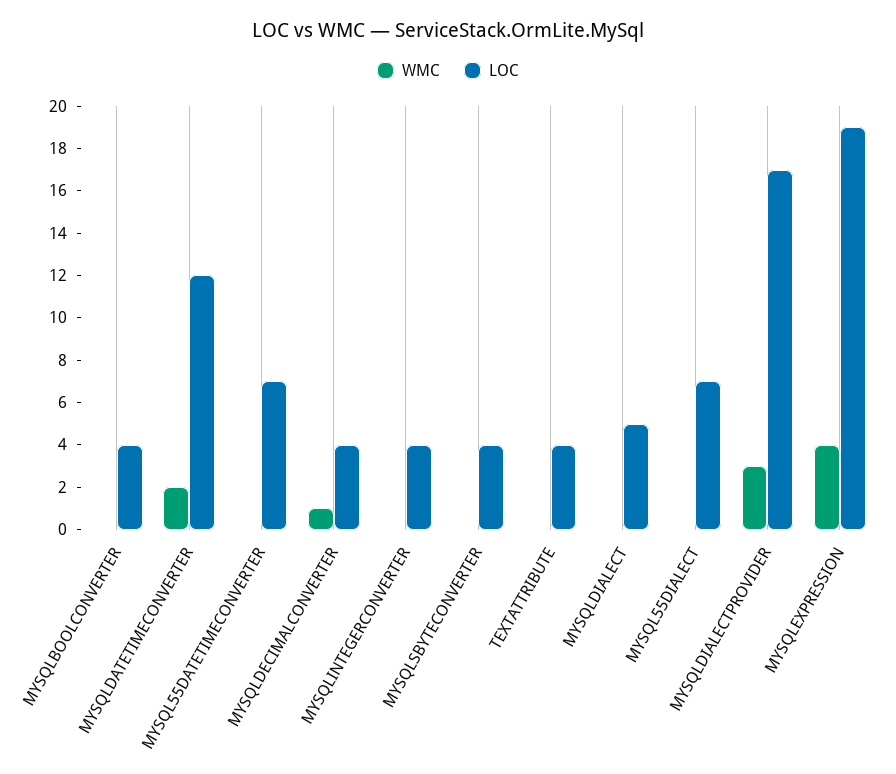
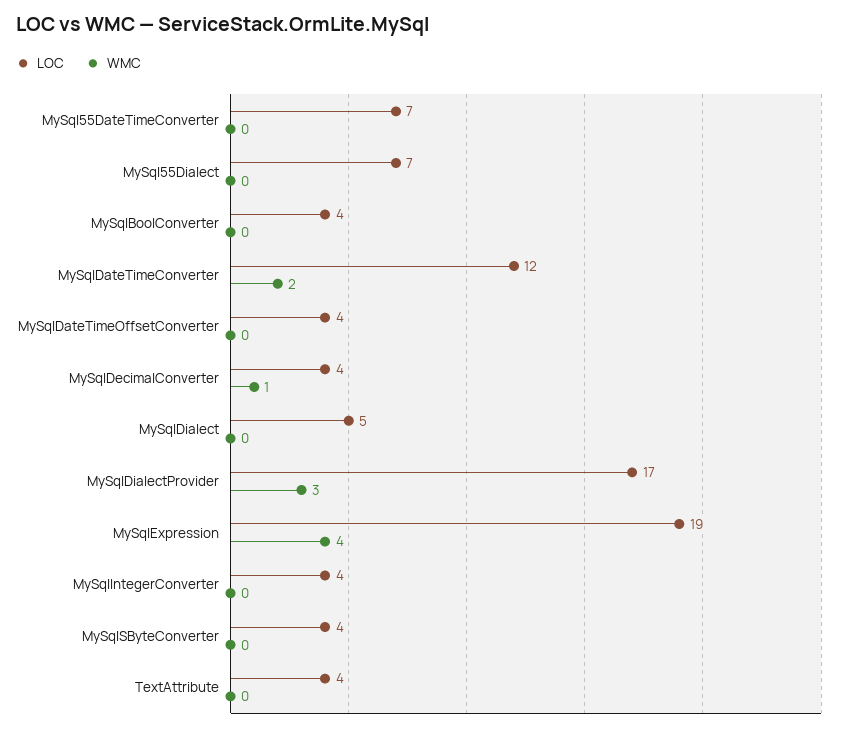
  {
    "WMC": {
      "MYSQLBOOLCONVERTER": 0,
      "MYSQLDATETIMECONVERTER": 2,
      "MYSQL55DATETIMECONVERTER": 0,
      "MYSQLDECIMALCONVERTER": 1,
      "MYSQLINTEGERCONVERTER": 0,
      "MYSQLSBYTECONVERTER": 0,
      "TEXTATTRIBUTE": 0,
      "MYSQLDIALECT": 0,
      "MYSQL55DIALECT": 0,
      "MYSQLDIALECTPROVIDER": 3,
-     "MYSQLEXPRESSION": 4
+     "MYSQLEXPRESSION": 4,
+     "MySqlDateTimeOffsetConverter": 0
    },
    "LOC": {
      "MYSQLBOOLCONVERTER": 4,
      "MYSQLDATETIMECONVERTER": 12,
      "MYSQL55DATETIMECONVERTER": 7,
      "MYSQLDECIMALCONVERTER": 4,
      "MYSQLINTEGERCONVERTER": 4,
      "MYSQLSBYTECONVERTER": 4,
      "TEXTATTRIBUTE": 4,
      "MYSQLDIALECT": 5,
      "MYSQL55DIALECT": 7,
      "MYSQLDIALECTPROVIDER": 17,
-     "MYSQLEXPRESSION": 19
+     "MYSQLEXPRESSION": 19,
+     "MySqlDateTimeOffsetConverter": 4
    }
  }

